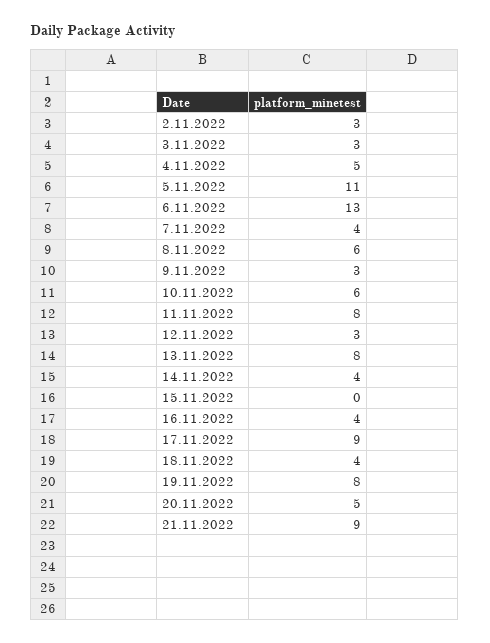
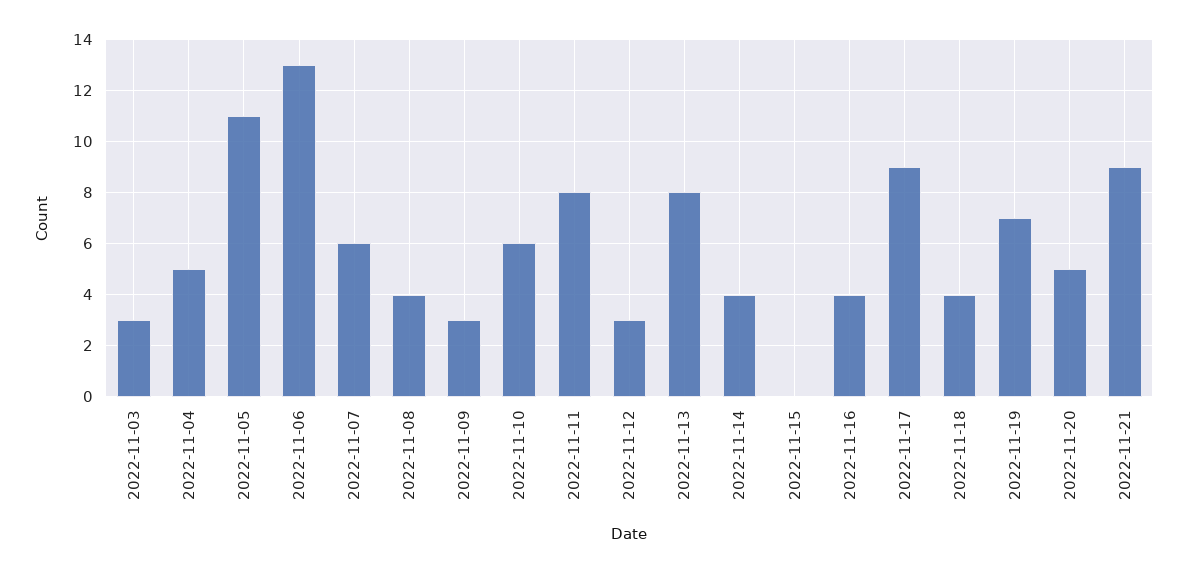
  {
-   "2.11.2022": 3,
    "3.11.2022": 3,
    "4.11.2022": 5,
    "5.11.2022": 11,
    "6.11.2022": 13,
-   "7.11.2022": 4,
+   "7.11.2022": 6,
-   "8.11.2022": 6,
+   "8.11.2022": 4,
    "9.11.2022": 3,
    "10.11.2022": 6,
    "11.11.2022": 8,
    "12.11.2022": 3,
    "13.11.2022": 8,
    "14.11.2022": 4,
    "15.11.2022": 0,
    "16.11.2022": 4,
    "17.11.2022": 9,
    "18.11.2022": 4,
-   "19.11.2022": 8,
+   "19.11.2022": 7,
    "20.11.2022": 5,
    "21.11.2022": 9
  }

